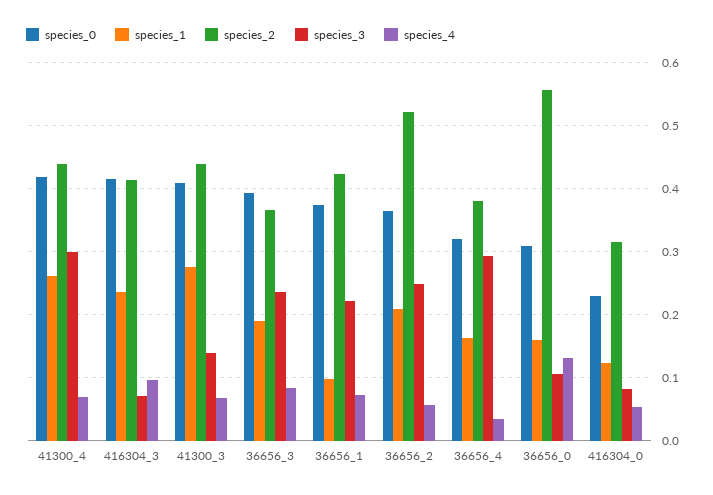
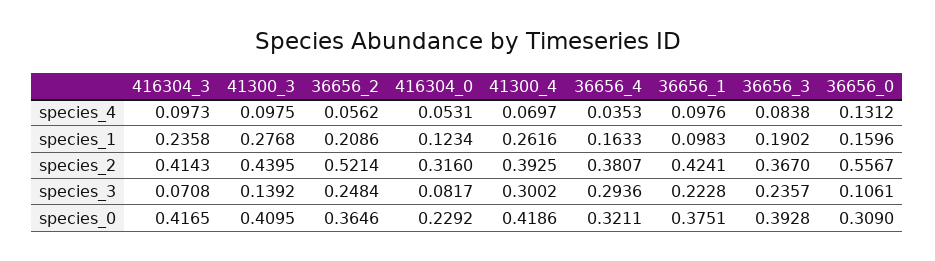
  {
    "species_0": {
      "41300_4": 0.4186,
      "416304_3": 0.4165,
      "41300_3": 0.4095,
      "36656_3": 0.3928,
      "36656_1": 0.3751,
      "36656_2": 0.3646,
      "36656_4": 0.3211,
      "36656_0": 0.309,
      "416304_0": 0.2292
    },
    "species_1": {
      "41300_4": 0.2616,
      "416304_3": 0.2358,
      "41300_3": 0.2768,
      "36656_3": 0.1902,
      "36656_1": 0.0983,
      "36656_2": 0.2086,
      "36656_4": 0.1633,
      "36656_0": 0.1596,
      "416304_0": 0.1234
    },
    "species_2": {
-     "41300_4": 0.44,
+     "41300_4": 0.3925,
      "416304_3": 0.4143,
      "41300_3": 0.4395,
      "36656_3": 0.367,
      "36656_1": 0.4241,
      "36656_2": 0.5214,
      "36656_4": 0.3807,
      "36656_0": 0.5567,
      "416304_0": 0.316
    },
    "species_3": {
      "41300_4": 0.3002,
      "416304_3": 0.0708,
      "41300_3": 0.1392,
      "36656_3": 0.2357,
      "36656_1": 0.2228,
      "36656_2": 0.2484,
      "36656_4": 0.2936,
      "36656_0": 0.1061,
      "416304_0": 0.0817
    },
    "species_4": {
      "41300_4": 0.0697,
      "416304_3": 0.0973,
-     "41300_3": 0.07,
+     "41300_3": 0.0975,
      "36656_3": 0.0838,
-     "36656_1": 0.07,
+     "36656_1": 0.0976,
      "36656_2": 0.0562,
      "36656_4": 0.0353,
      "36656_0": 0.1312,
      "416304_0": 0.0531
    }
  }

